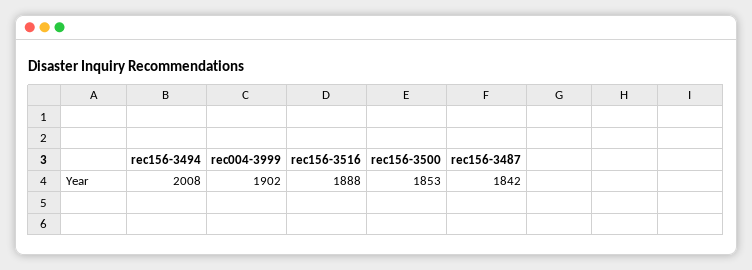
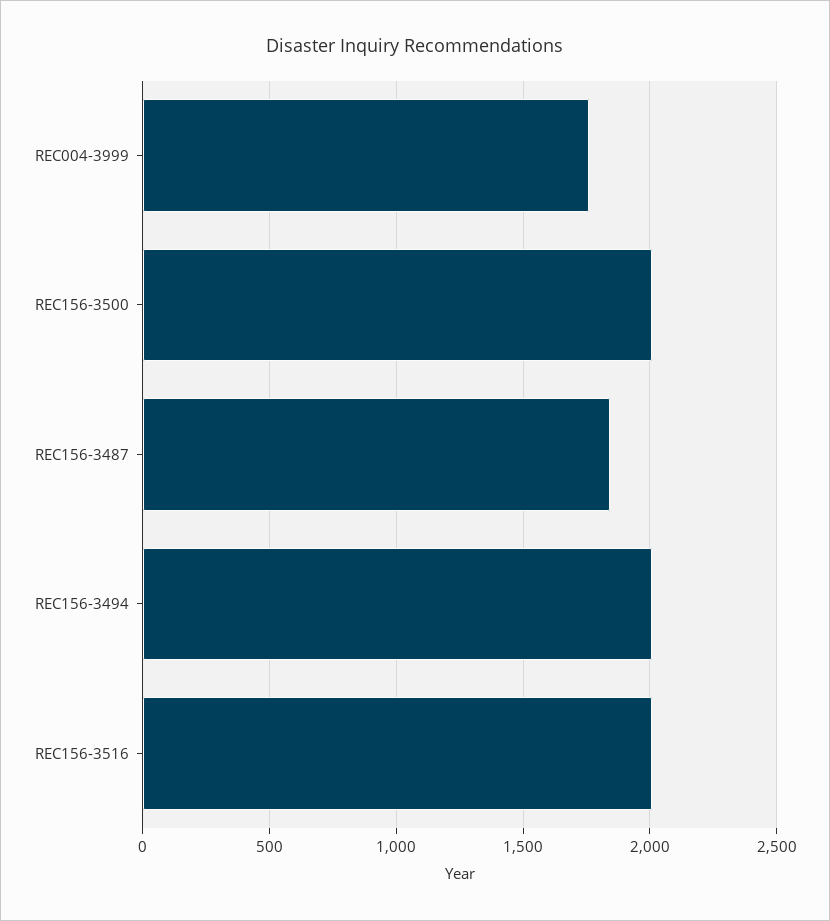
  {
    "rec156-3494": 2008,
-   "rec004-3999": 1902,
+   "rec004-3999": 1750,
-   "rec156-3516": 1888,
+   "rec156-3516": 2000,
-   "rec156-3500": 1853,
+   "rec156-3500": 2000,
    "rec156-3487": 1842
  }

